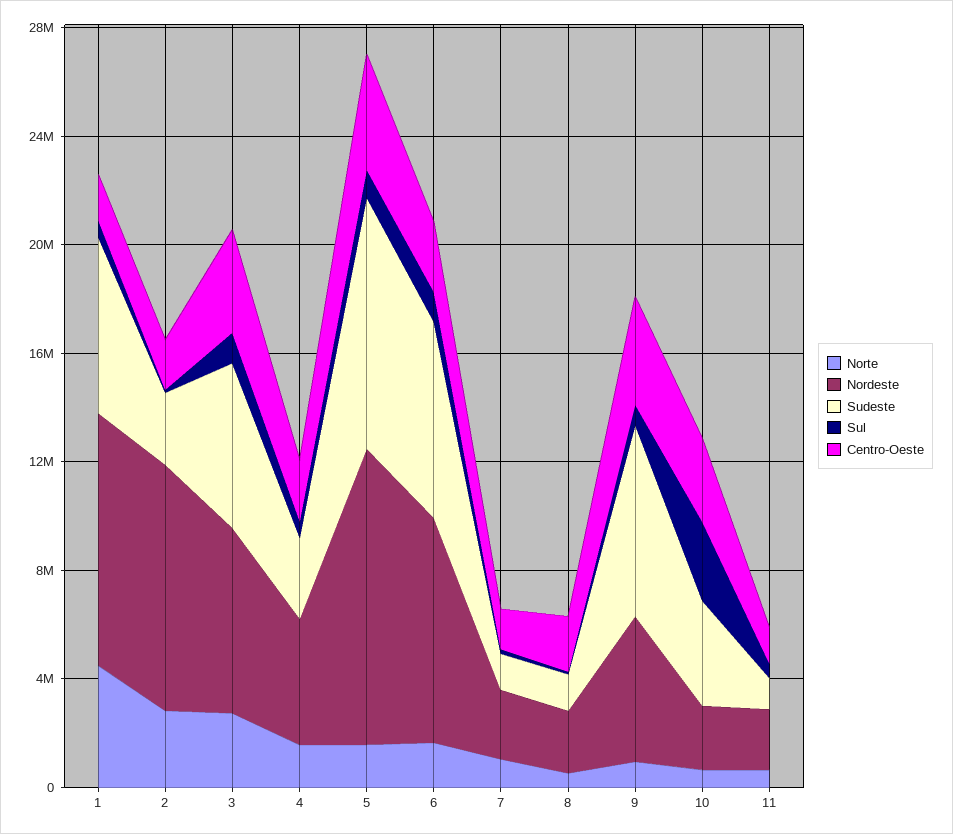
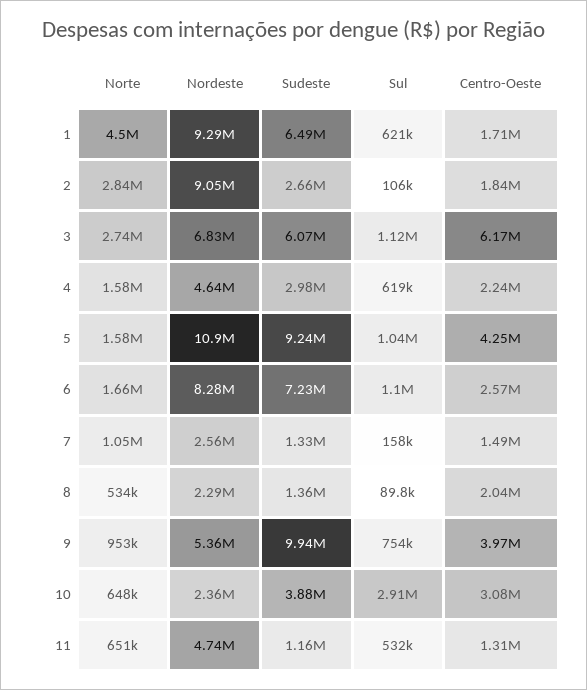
  {
    "Norte": {
      "1": 4500000,
      "2": 2840000,
      "3": 2740000,
      "4": 1580000,
      "5": 1580000,
      "6": 1660000,
      "7": 1050000,
      "8": 534000,
      "9": 953000,
      "10": 648000,
      "11": 651000
    },
    "Nordeste": {
      "1": 9290000,
      "2": 9050000,
      "3": 6830000,
      "4": 4640000,
      "5": 10900000,
      "6": 8280000,
      "7": 2560000,
      "8": 2290000,
      "9": 5360000,
      "10": 2360000,
-     "11": 2000000
+     "11": 4740000
    },
    "Sudeste": {
      "1": 6490000,
      "2": 2660000,
      "3": 6070000,
      "4": 2980000,
      "5": 9240000,
      "6": 7230000,
      "7": 1330000,
      "8": 1360000,
-     "9": 7000000,
+     "9": 9940000,
      "10": 3880000,
      "11": 1160000
    },
    "Sul": {
      "1": 621000,
      "2": 106000,
      "3": 1120000,
      "4": 619000,
      "5": 1040000,
      "6": 1100000,
      "7": 158000,
      "8": 89800,
      "9": 754000,
      "10": 2910000,
      "11": 532000
    },
    "Centro-Oeste": {
      "1": 1710000,
      "2": 1840000,
-     "3": 4000000,
+     "3": 6170000,
      "4": 2240000,
      "5": 4250000,
      "6": 2570000,
      "7": 1490000,
      "8": 2040000,
      "9": 3970000,
      "10": 3080000,
      "11": 1310000
    }
  }

